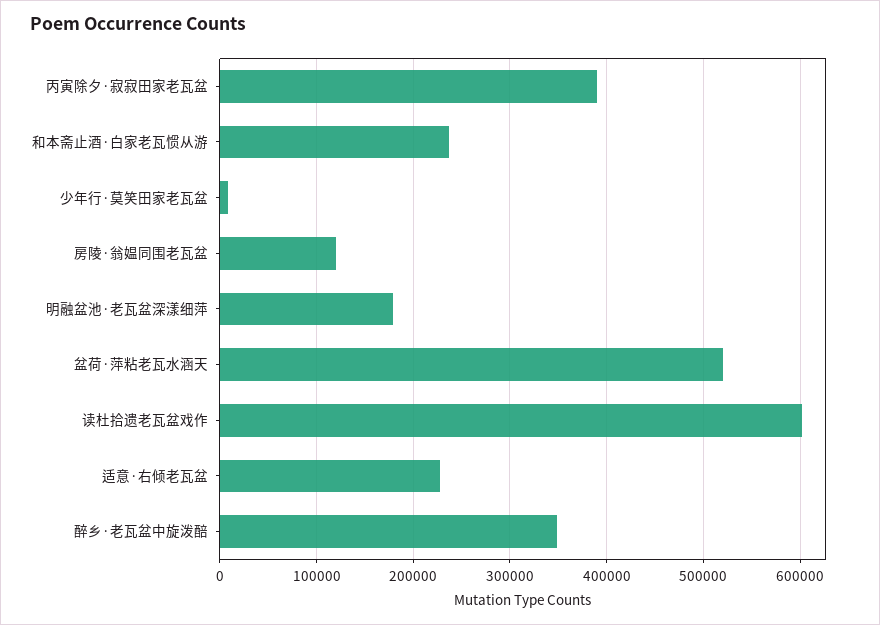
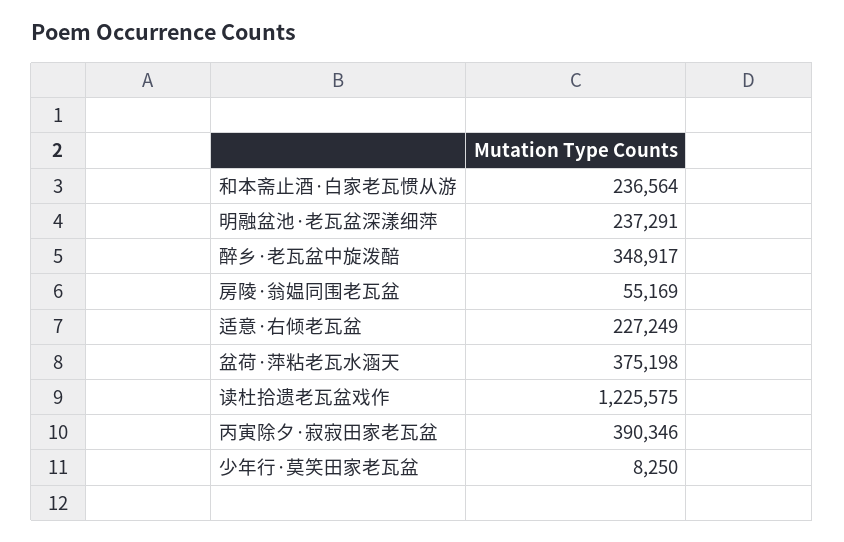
  {
    "丙寅除夕·寂寂田家老瓦盆": 390346,
    "和本斋止酒·白家老瓦惯从游": 236564,
    "少年行·莫笑田家老瓦盆": 8250,
-   "房陵·翁媪同围老瓦盆": 120000,
+   "房陵·翁媪同围老瓦盆": 55169,
-   "明融盆池·老瓦盆深漾细萍": 180000,
+   "明融盆池·老瓦盆深漾细萍": 237291,
-   "盆荷·萍粘老瓦水涵天": 520000,
+   "盆荷·萍粘老瓦水涵天": 375198,
-   "读杜拾遗老瓦盆戏作": 600000,
+   "读杜拾遗老瓦盆戏作": 1225575,
    "适意·右倾老瓦盆": 227249,
    "醉乡·老瓦盆中旋泼醅": 348917
  }

